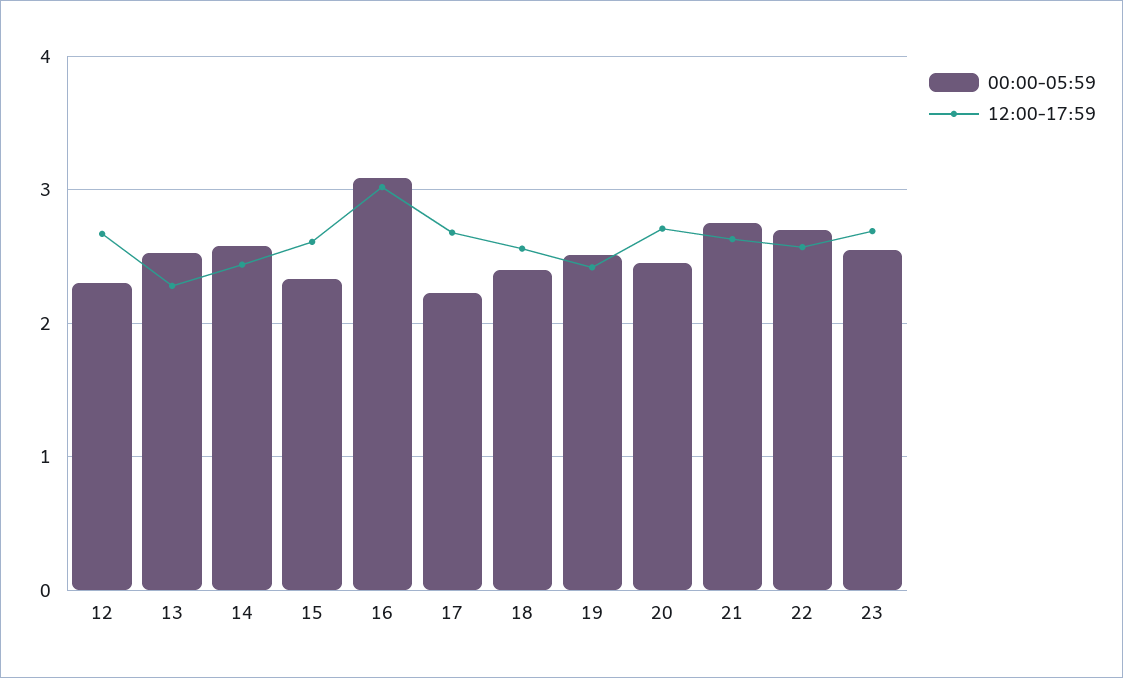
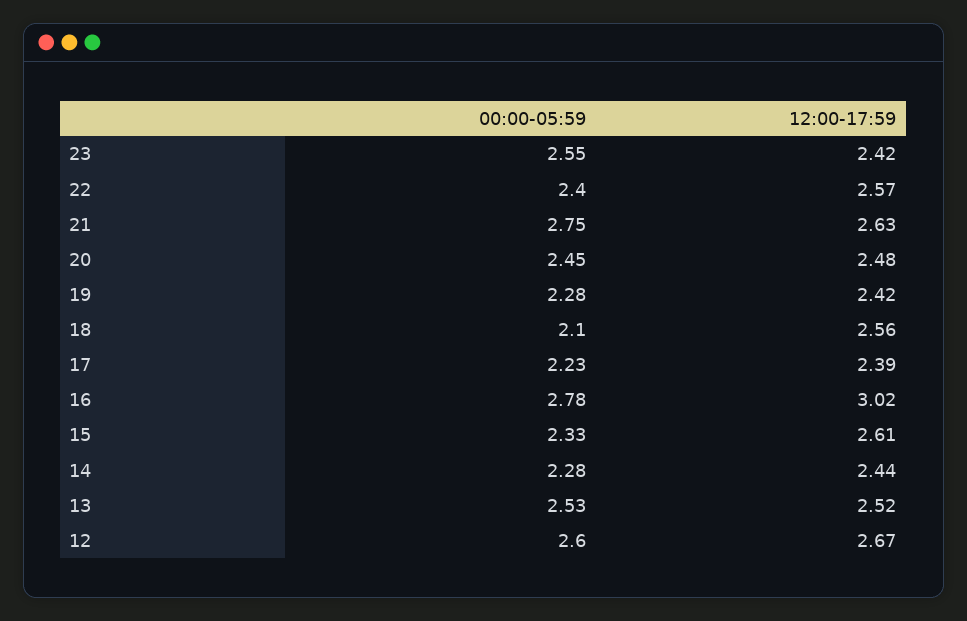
  {
    "00:00-05:59": {
-     "12": 2.3,
+     "12": 2.6,
      "13": 2.53,
-     "14": 2.6,
+     "14": 2.28,
      "15": 2.33,
-     "16": 3.1,
+     "16": 2.78,
      "17": 2.23,
-     "18": 2.4,
+     "18": 2.1,
-     "19": 2.5,
+     "19": 2.28,
      "20": 2.45,
      "21": 2.75,
-     "22": 2.7,
+     "22": 2.4,
      "23": 2.55
    },
    "12:00-17:59": {
      "12": 2.67,
-     "13": 2.3,
+     "13": 2.52,
      "14": 2.44,
      "15": 2.61,
      "16": 3.02,
-     "17": 2.7,
+     "17": 2.39,
      "18": 2.56,
      "19": 2.42,
-     "20": 2.7,
+     "20": 2.48,
      "21": 2.63,
      "22": 2.57,
-     "23": 2.7
+     "23": 2.42
    }
  }

